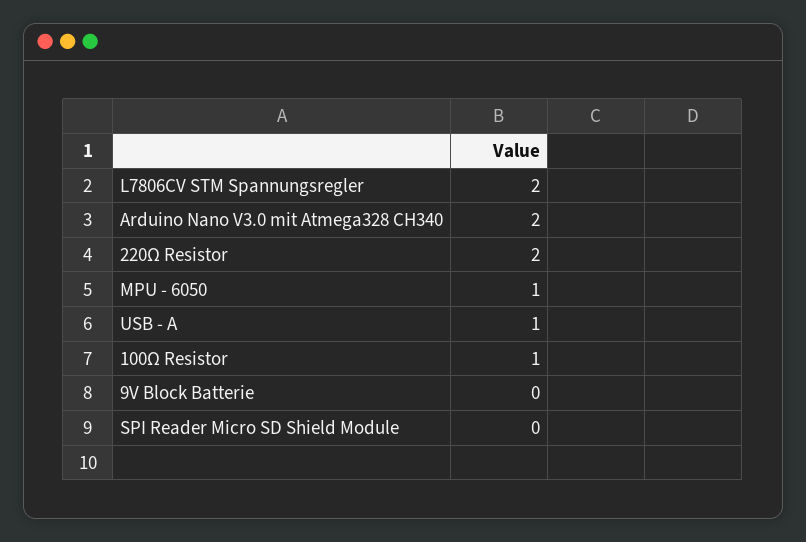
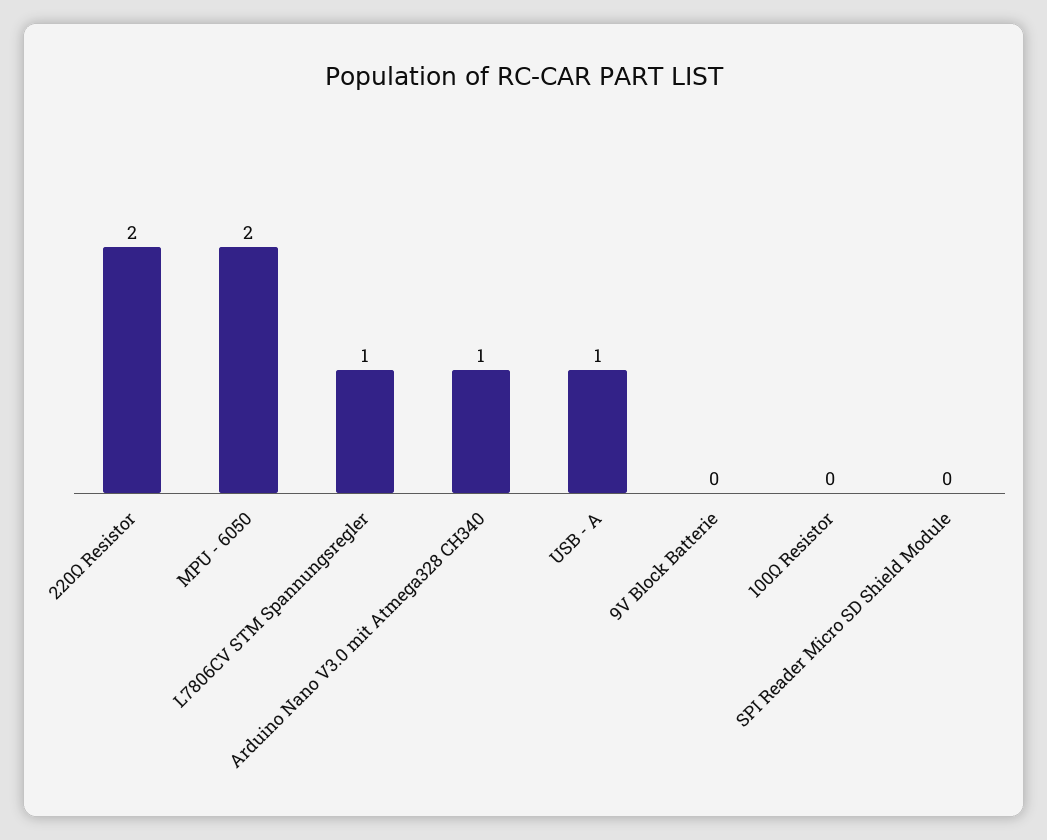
  {
-   "L7806CV STM Spannungsregler": 2,
+   "L7806CV STM Spannungsregler": 1,
-   "Arduino Nano V3.0 mit Atmega328 CH340": 2,
+   "Arduino Nano V3.0 mit Atmega328 CH340": 1,
    "220Ω Resistor": 2,
-   "MPU - 6050": 1,
+   "MPU - 6050": 2,
    "USB - A": 1,
-   "100Ω Resistor": 1,
+   "100Ω Resistor": 0,
    "9V Block Batterie": 0,
    "SPI Reader Micro SD Shield Module": 0
  }

